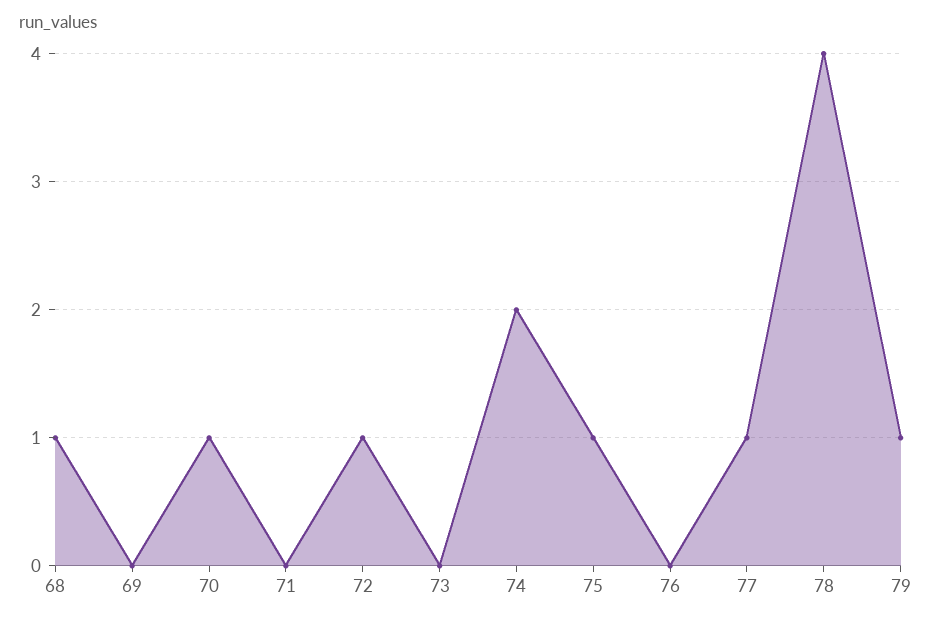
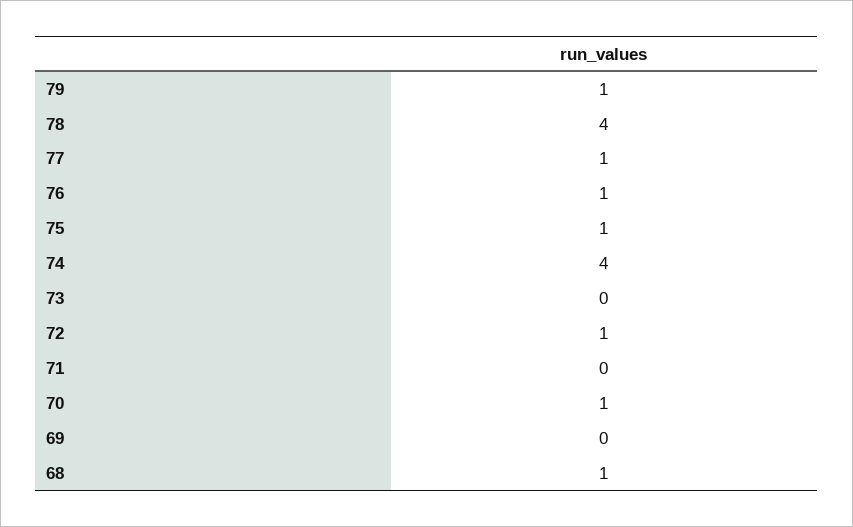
  {
    "68": 1,
    "69": 0,
    "70": 1,
    "71": 0,
    "72": 1,
    "73": 0,
-   "74": 2,
+   "74": 4,
    "75": 1,
-   "76": 0,
+   "76": 1,
    "77": 1,
    "78": 4,
    "79": 1
  }

